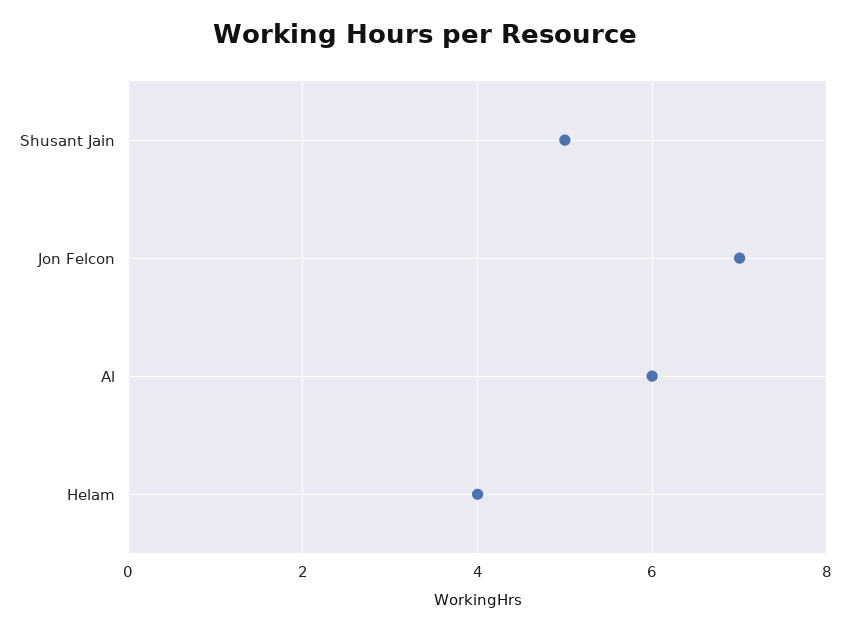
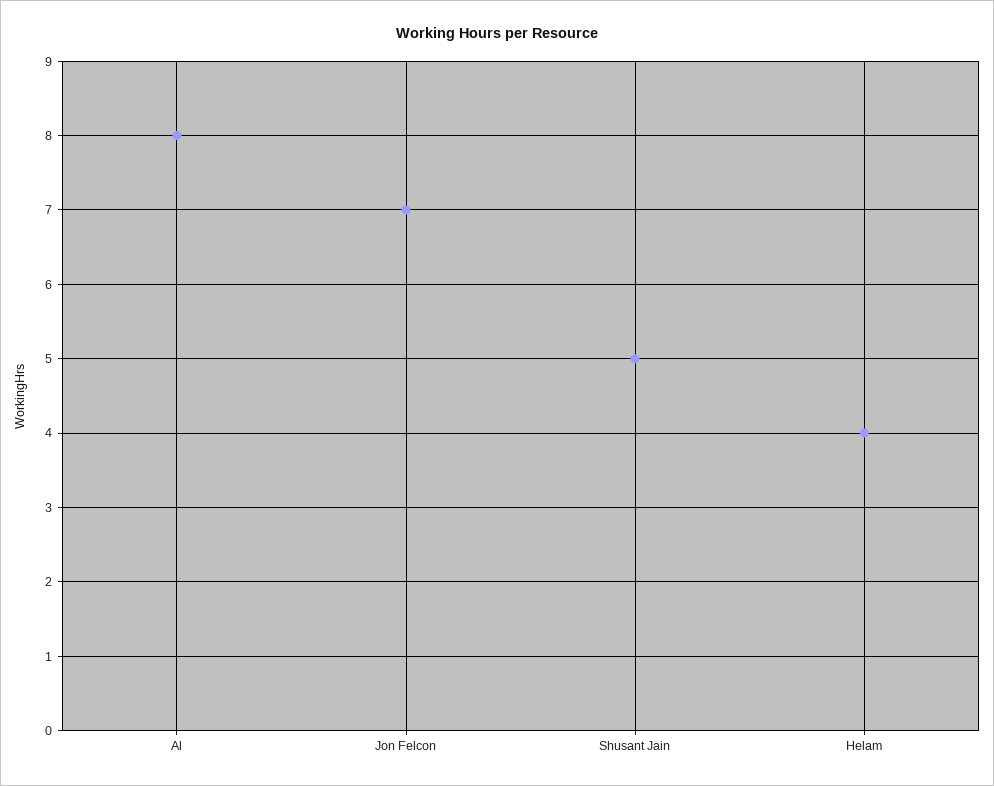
  {
    "Shusant Jain": 5,
    "Jon Felcon": 7,
-   "Al": 6,
+   "Al": 8,
    "Helam": 4
  }

